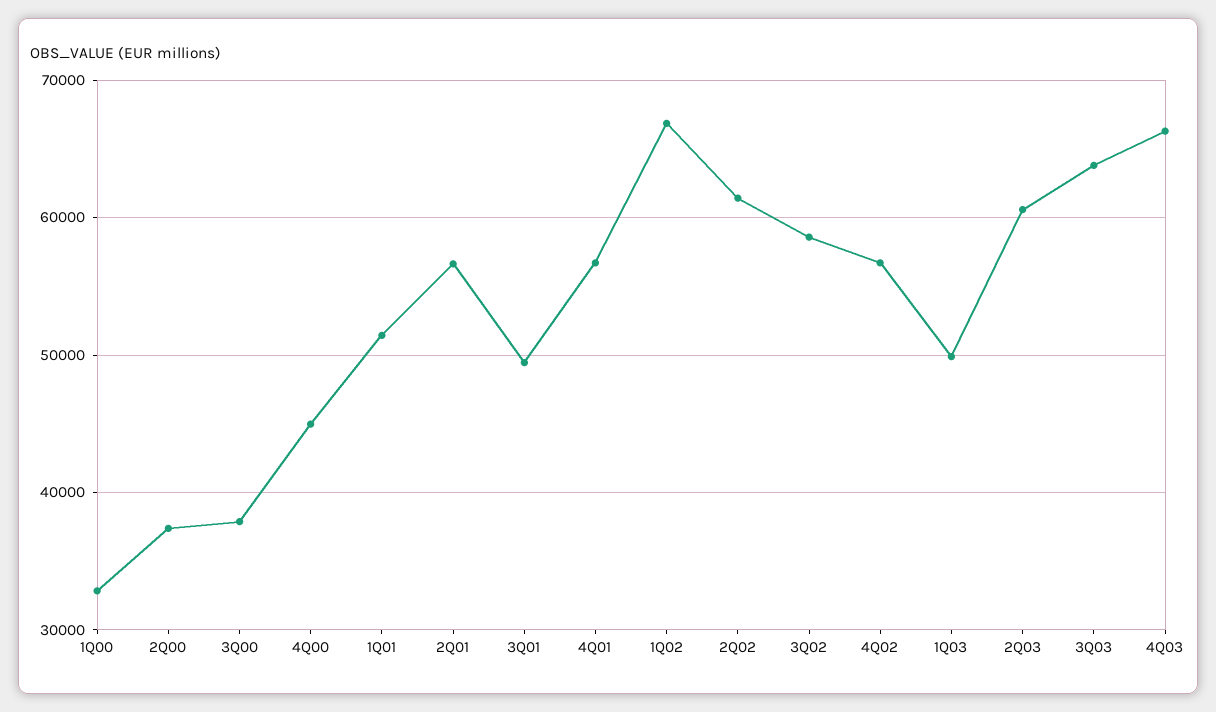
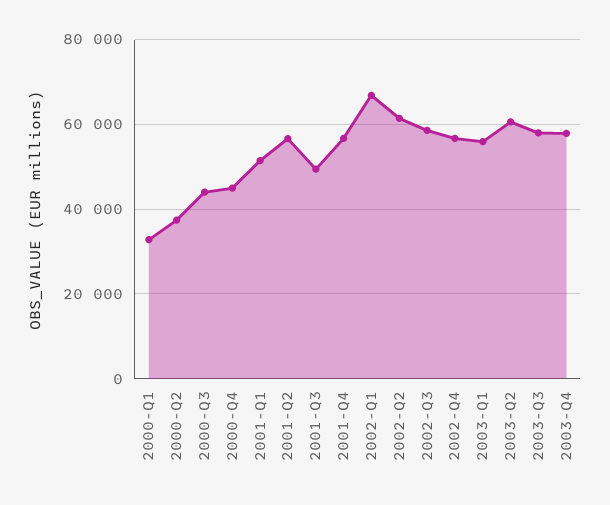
  {
    "1Q00": 33000,
    "2Q00": 37000,
-   "3Q00": 38000,
+   "3Q00": 44000,
    "4Q00": 45000,
    "1Q01": 51000,
    "2Q01": 57000,
    "3Q01": 49000,
    "4Q01": 57000,
    "1Q02": 67000,
    "2Q02": 61000,
    "3Q02": 59000,
    "4Q02": 57000,
-   "1Q03": 50000,
+   "1Q03": 56000,
    "2Q03": 61000,
-   "3Q03": 64000,
+   "3Q03": 58000,
-   "4Q03": 66000
+   "4Q03": 58000
  }

